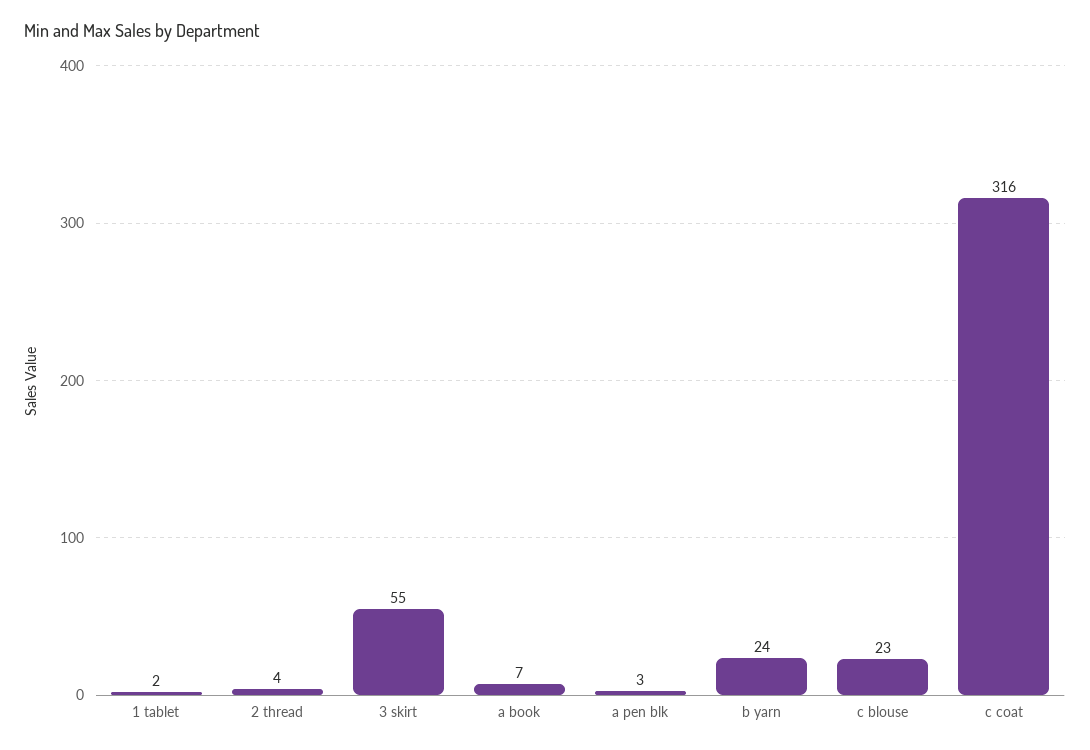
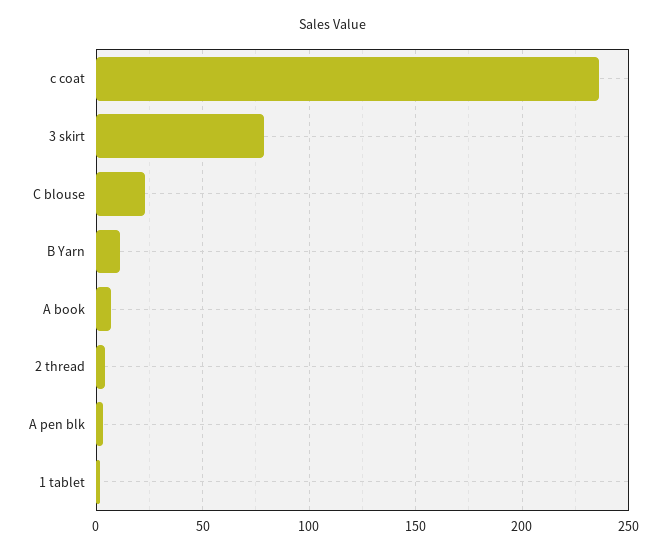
  {
    "1 tablet": 2,
    "2 thread": 4,
-   "3 skirt": 55,
+   "3 skirt": 80,
    "a book": 7,
    "a pen blk": 3,
-   "b yarn": 24,
+   "b yarn": 10,
    "c blouse": 23,
-   "c coat": 316
+   "c coat": 235
  }

